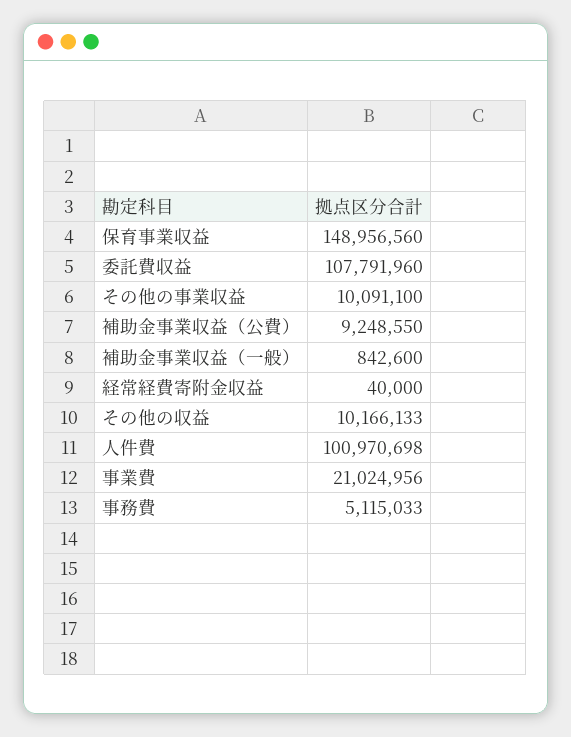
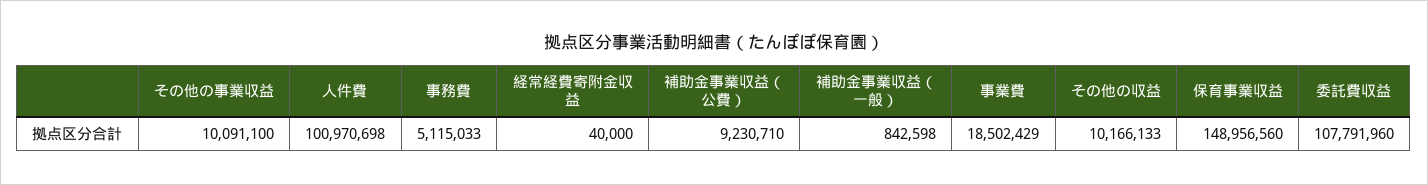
  {
    "保育事業収益": 148956560,
    "委託費収益": 107791960,
    "その他の事業収益": 10091100,
-   "補助金事業収益（公費）": 9248550,
+   "補助金事業収益（公費）": 9230710,
-   "補助金事業収益（一般）": 842600,
+   "補助金事業収益（一般）": 842598,
    "経常経費寄附金収益": 40000,
    "その他の収益": 10166133,
    "人件費": 100970698,
-   "事業費": 21024956,
+   "事業費": 18502429,
    "事務費": 5115033
  }

